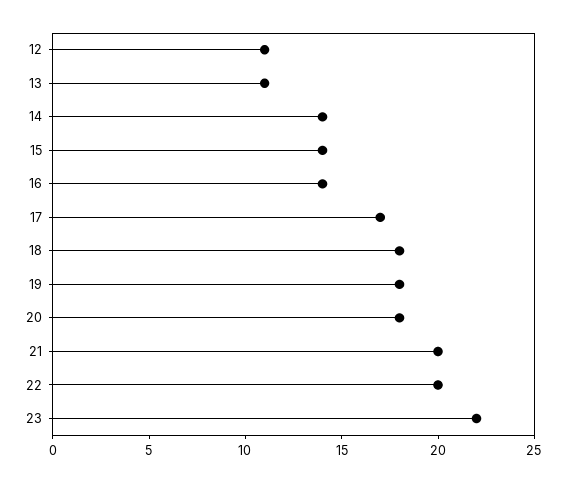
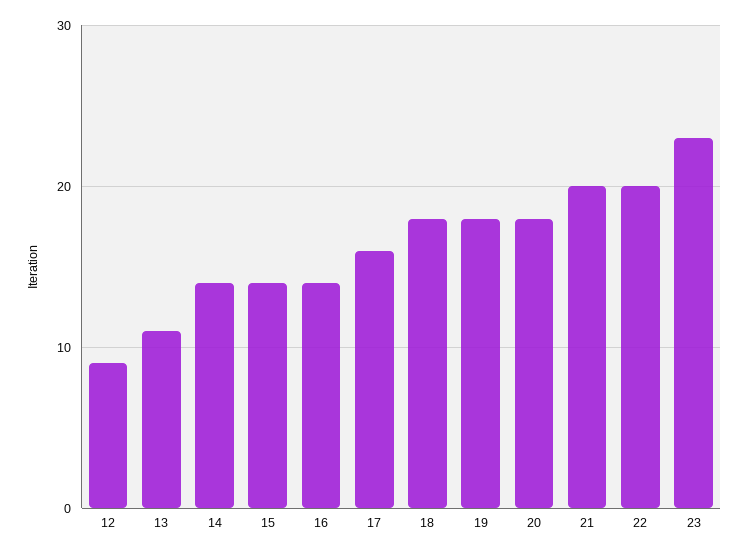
  {
-   "12": 11,
+   "12": 9,
    "13": 11,
    "14": 14,
    "15": 14,
    "16": 14,
-   "17": 17,
+   "17": 16,
    "18": 18,
    "19": 18,
    "20": 18,
    "21": 20,
    "22": 20,
-   "23": 22
+   "23": 23
  }

